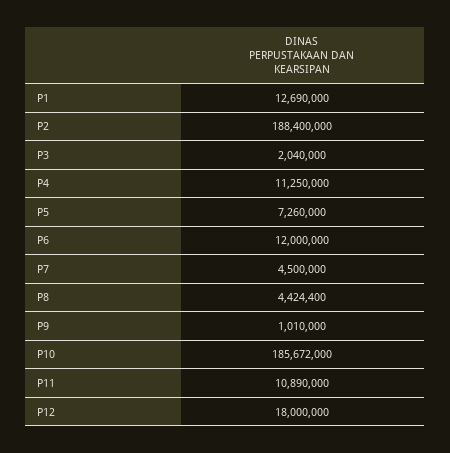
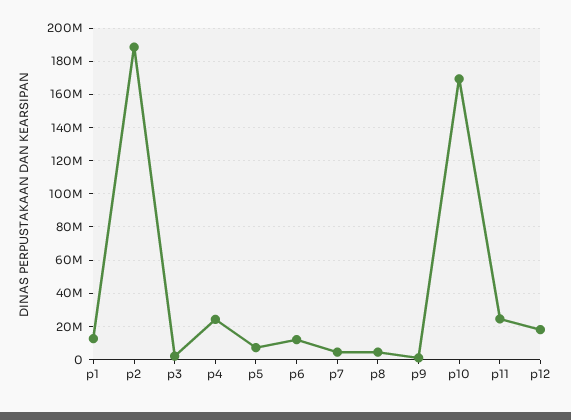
  {
    "P1": 12690000,
    "P2": 188400000,
    "P3": 2040000,
-   "P4": 11250000,
+   "P4": 25000000,
    "P5": 7260000,
    "P6": 12000000,
    "P7": 4500000,
    "P8": 4424400,
    "P9": 1010000,
-   "P10": 185672000,
+   "P10": 170000000,
-   "P11": 10890000,
+   "P11": 25000000,
    "P12": 18000000
  }

